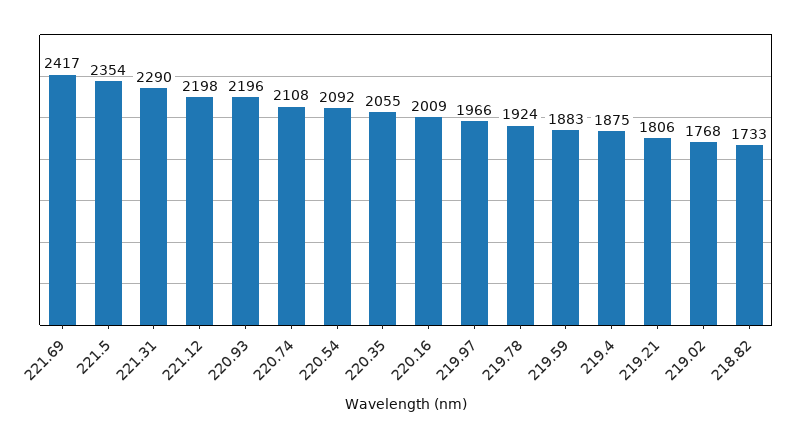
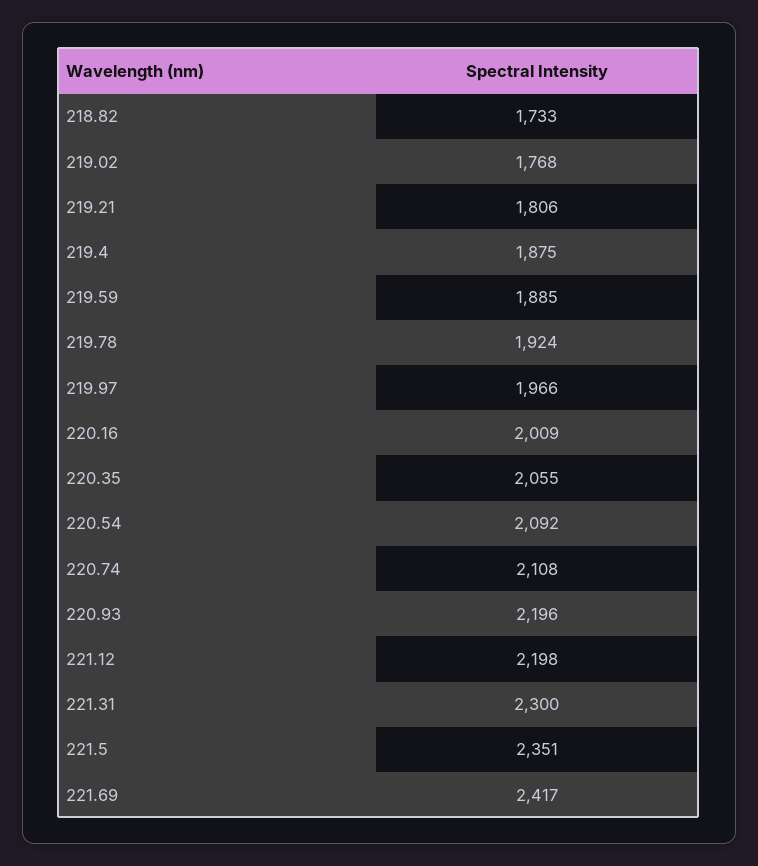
  {
    "221.69": 2417,
-   "221.5": 2354,
+   "221.5": 2351,
-   "221.31": 2290,
+   "221.31": 2300,
    "221.12": 2198,
    "220.93": 2196,
    "220.74": 2108,
    "220.54": 2092,
    "220.35": 2055,
    "220.16": 2009,
    "219.97": 1966,
    "219.78": 1924,
-   "219.59": 1883,
+   "219.59": 1885,
    "219.4": 1875,
    "219.21": 1806,
    "219.02": 1768,
    "218.82": 1733
  }

